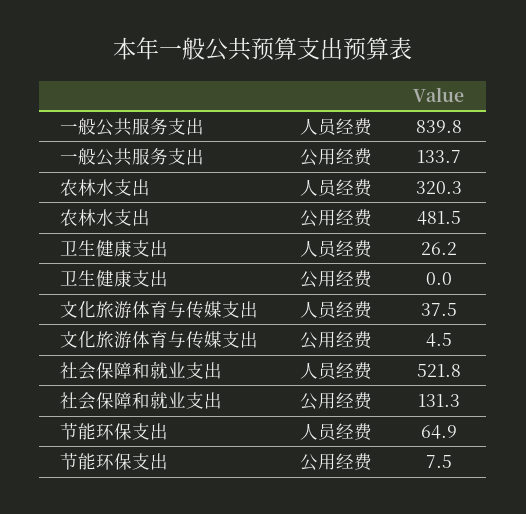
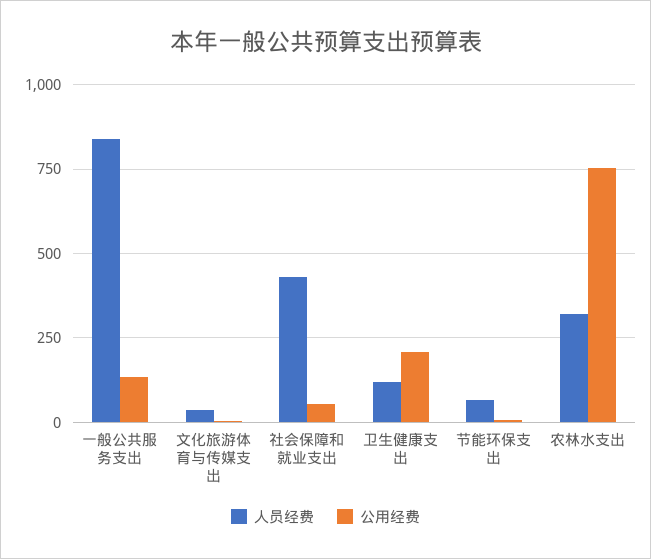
  {
    "人员经费": {
      "一般公共服务支出": 839.8,
      "农林水支出": 320.3,
-     "卫生健康支出": 26.2,
+     "卫生健康支出": 125,
      "文化旅游体育与传媒支出": 37.5,
-     "社会保障和就业支出": 521.8,
+     "社会保障和就业支出": 425,
      "节能环保支出": 64.9
    },
    "公用经费": {
      "一般公共服务支出": 133.7,
-     "农林水支出": 481.5,
+     "农林水支出": 750,
-     "卫生健康支出": 0,
+     "卫生健康支出": 200,
      "文化旅游体育与传媒支出": 4.5,
-     "社会保障和就业支出": 131.3,
+     "社会保障和就业支出": 50,
      "节能环保支出": 7.5
    }
  }

